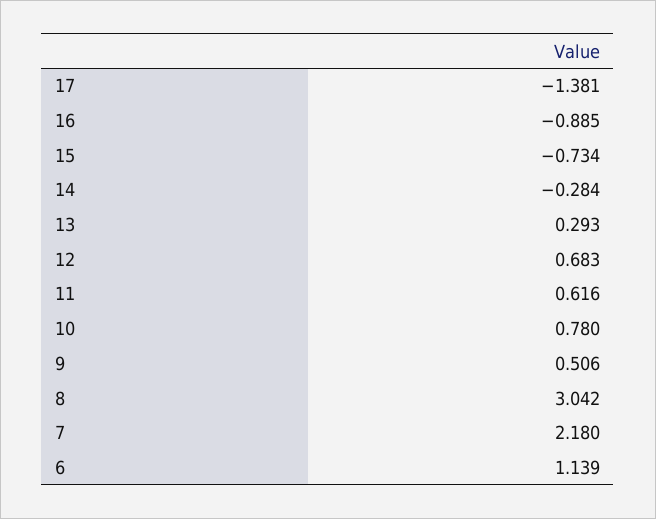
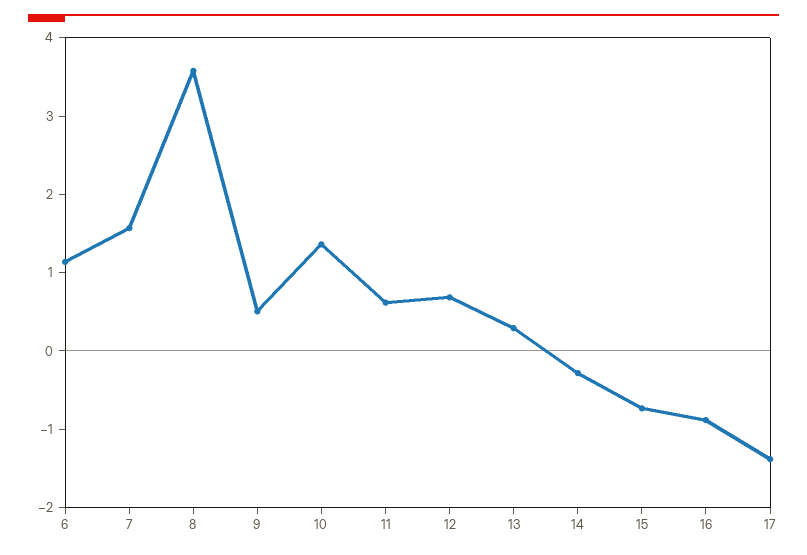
  {
    "17": -1.381,
    "16": -0.885,
    "15": -0.734,
    "14": -0.284,
    "13": 0.293,
    "12": 0.683,
    "11": 0.616,
-   "10": 0.78,
+   "10": 1.4,
    "9": 0.506,
-   "8": 3.042,
+   "8": 3.6,
-   "7": 2.18,
+   "7": 1.6,
    "6": 1.139
  }

